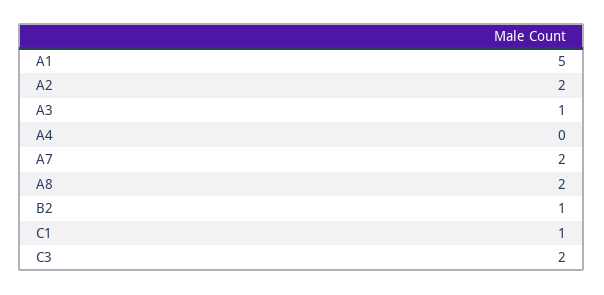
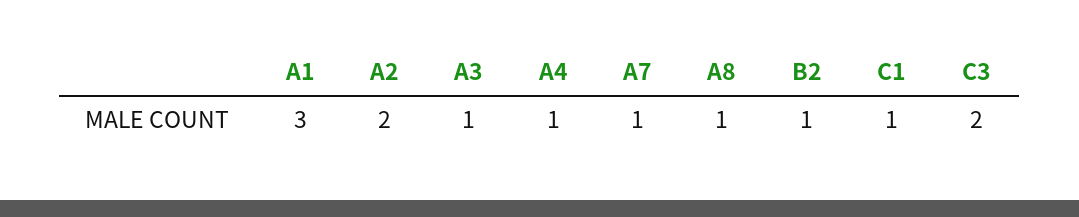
  {
-   "A1": 5,
+   "A1": 3,
    "A2": 2,
    "A3": 1,
-   "A4": 0,
+   "A4": 1,
-   "A7": 2,
+   "A7": 1,
-   "A8": 2,
+   "A8": 1,
    "B2": 1,
    "C1": 1,
    "C3": 2
  }

